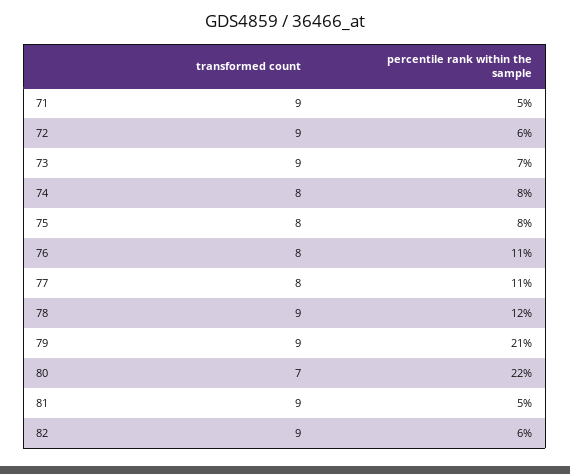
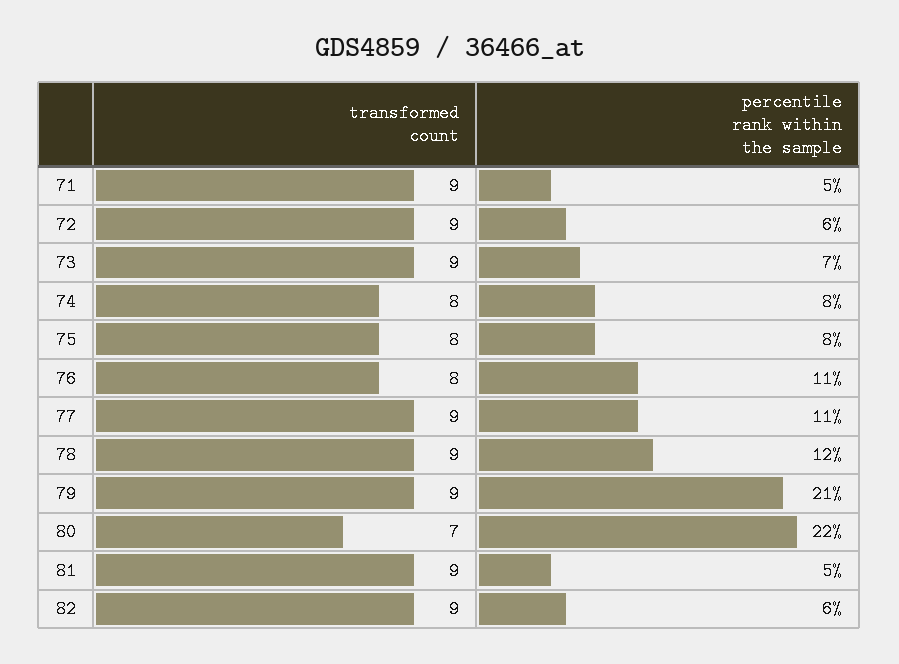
  {
    "transformed count": {
      "71": 9,
      "72": 9,
      "73": 9,
      "74": 8,
      "75": 8,
      "76": 8,
-     "77": 8,
+     "77": 9,
      "78": 9,
      "79": 9,
      "80": 7,
      "81": 9,
      "82": 9
    },
    "percentile rank within the sample": {
      "71": 5,
      "72": 6,
      "73": 7,
      "74": 8,
      "75": 8,
      "76": 11,
      "77": 11,
      "78": 12,
      "79": 21,
      "80": 22,
      "81": 5,
      "82": 6
    }
  }

